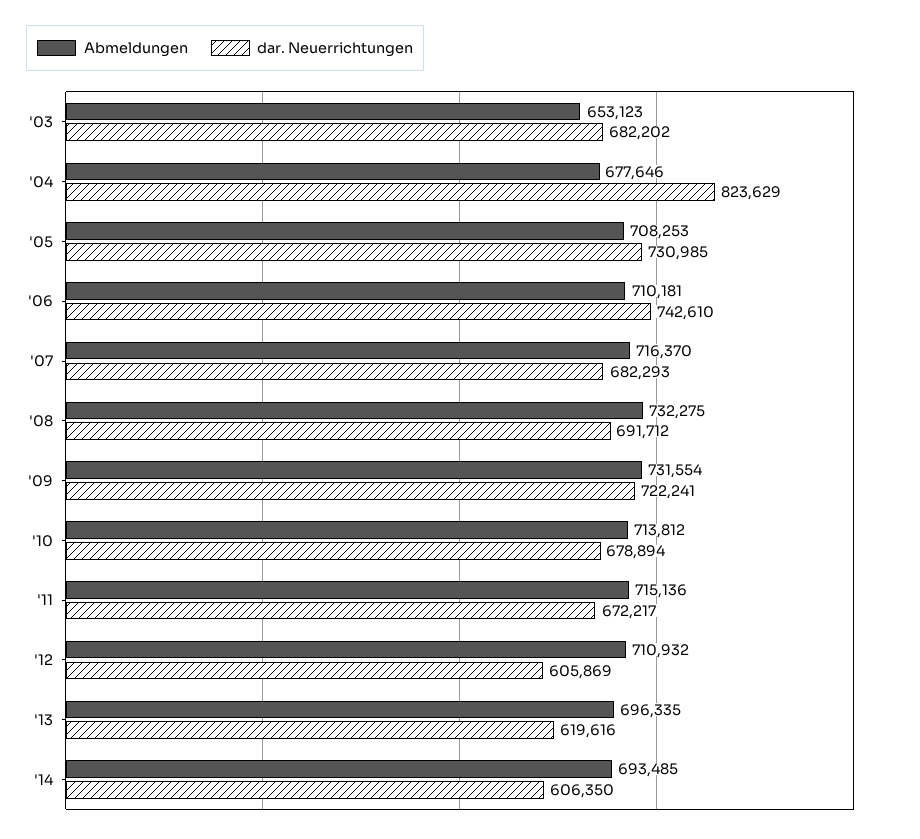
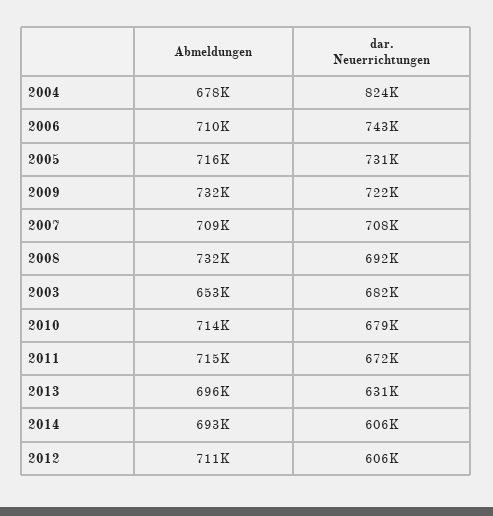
  {
    "Abmeldungen": {
      "'03": 653123,
      "'04": 677646,
-     "'05": 708253,
+     "'05": 716000,
      "'06": 710181,
-     "'07": 716370,
+     "'07": 709000,
      "'08": 732275,
      "'09": 731554,
      "'10": 713812,
      "'11": 715136,
      "'12": 710932,
      "'13": 696335,
      "'14": 693485
    },
    "dar. Neuerrichtungen": {
      "'03": 682202,
      "'04": 823629,
      "'05": 730985,
      "'06": 742610,
-     "'07": 682293,
+     "'07": 708000,
      "'08": 691712,
      "'09": 722241,
      "'10": 678894,
      "'11": 672217,
      "'12": 605869,
-     "'13": 619616,
+     "'13": 631000,
      "'14": 606350
    }
  }

